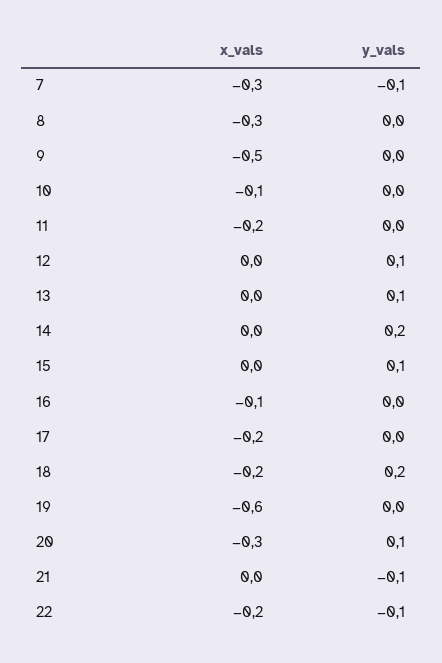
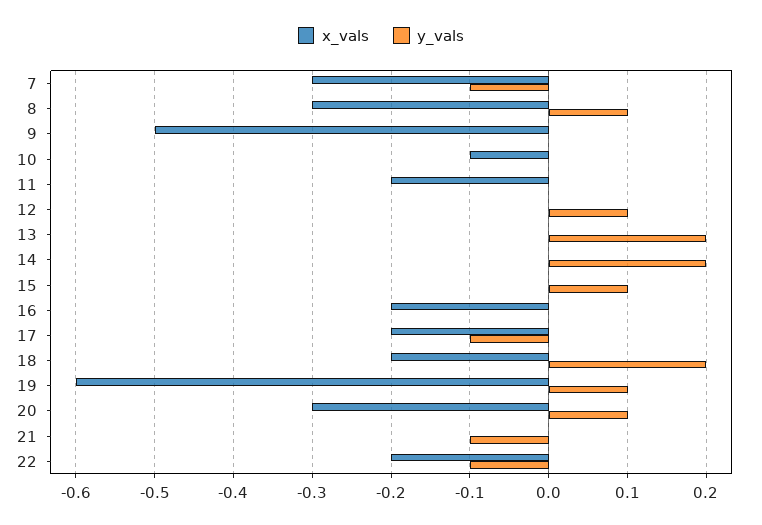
  {
    "x_vals": {
      "7": -0.3,
      "8": -0.3,
      "9": -0.5,
      "10": -0.1,
      "11": -0.2,
      "12": 0,
      "13": 0,
      "14": 0,
      "15": 0,
-     "16": -0.1,
+     "16": -0.2,
      "17": -0.2,
      "18": -0.2,
      "19": -0.6,
      "20": -0.3,
      "21": 0,
      "22": -0.2
    },
    "y_vals": {
      "7": -0.1,
-     "8": 0,
+     "8": 0.1,
      "9": 0,
      "10": 0,
      "11": 0,
      "12": 0.1,
-     "13": 0.1,
+     "13": 0.2,
      "14": 0.2,
      "15": 0.1,
      "16": 0,
-     "17": 0,
+     "17": -0.1,
      "18": 0.2,
-     "19": 0,
+     "19": 0.1,
      "20": 0.1,
      "21": -0.1,
      "22": -0.1
    }
  }

